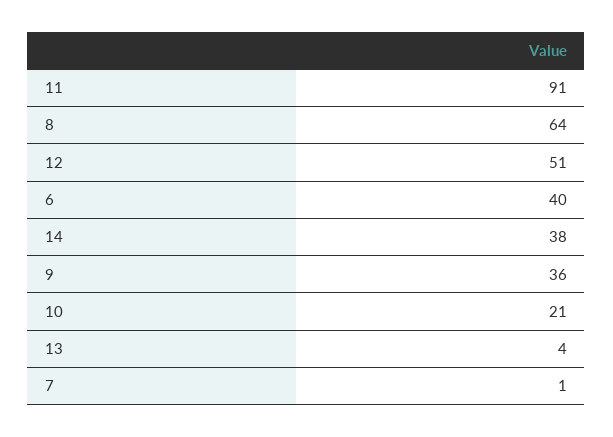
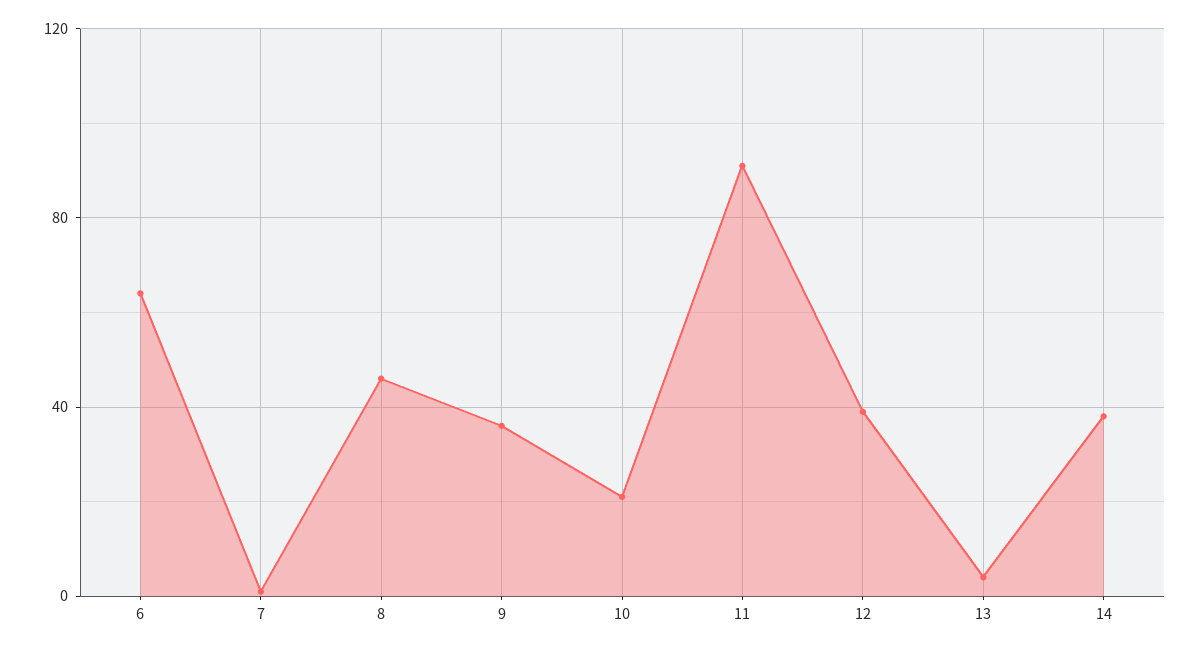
  {
    "11": 91,
-   "8": 64,
+   "8": 45,
-   "12": 51,
+   "12": 40,
-   "6": 40,
+   "6": 65,
    "14": 38,
    "9": 36,
    "10": 21,
    "13": 4,
    "7": 1
  }

